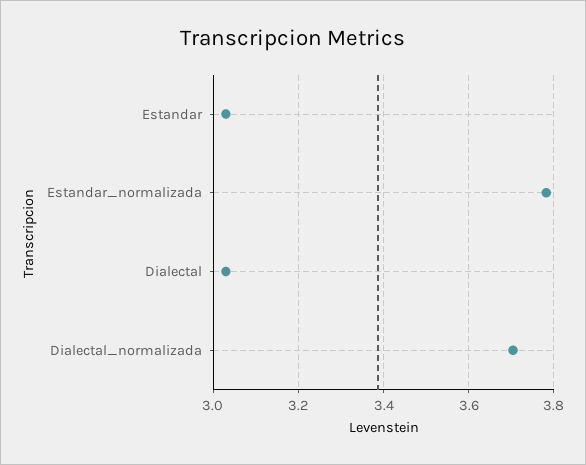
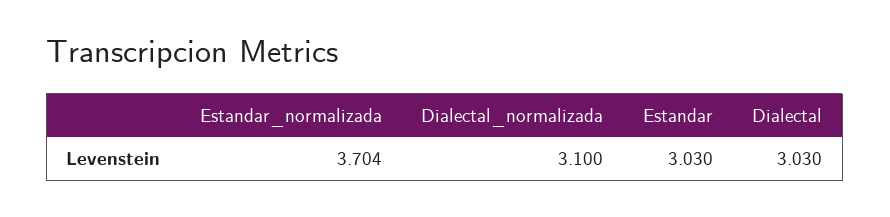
  {
    "Estandar": 3.03,
-   "Estandar_normalizada": 3.78,
+   "Estandar_normalizada": 3.704,
    "Dialectal": 3.03,
-   "Dialectal_normalizada": 3.7
+   "Dialectal_normalizada": 3.1
  }

